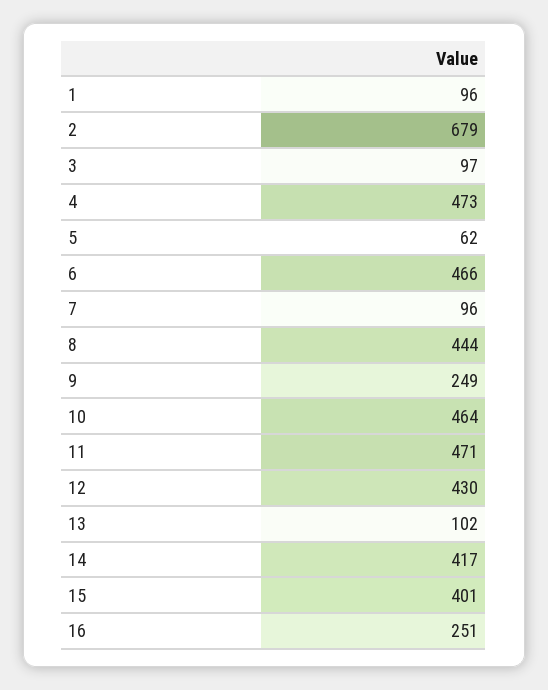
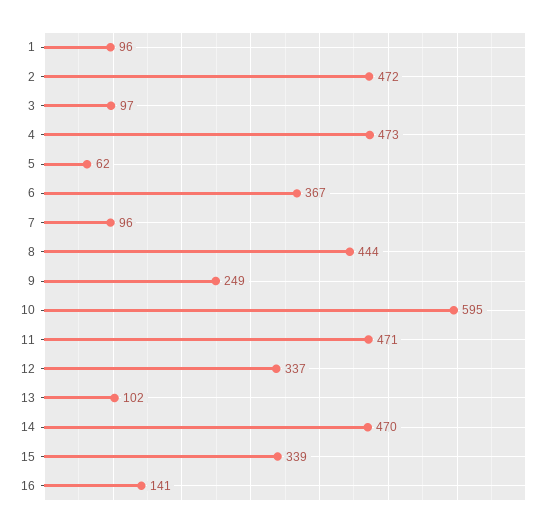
  {
    "1": 96,
-   "2": 679,
+   "2": 472,
    "3": 97,
    "4": 473,
    "5": 62,
-   "6": 466,
+   "6": 367,
    "7": 96,
    "8": 444,
    "9": 249,
-   "10": 464,
+   "10": 595,
    "11": 471,
-   "12": 430,
+   "12": 337,
    "13": 102,
-   "14": 417,
+   "14": 470,
-   "15": 401,
+   "15": 339,
-   "16": 251
+   "16": 141
  }

